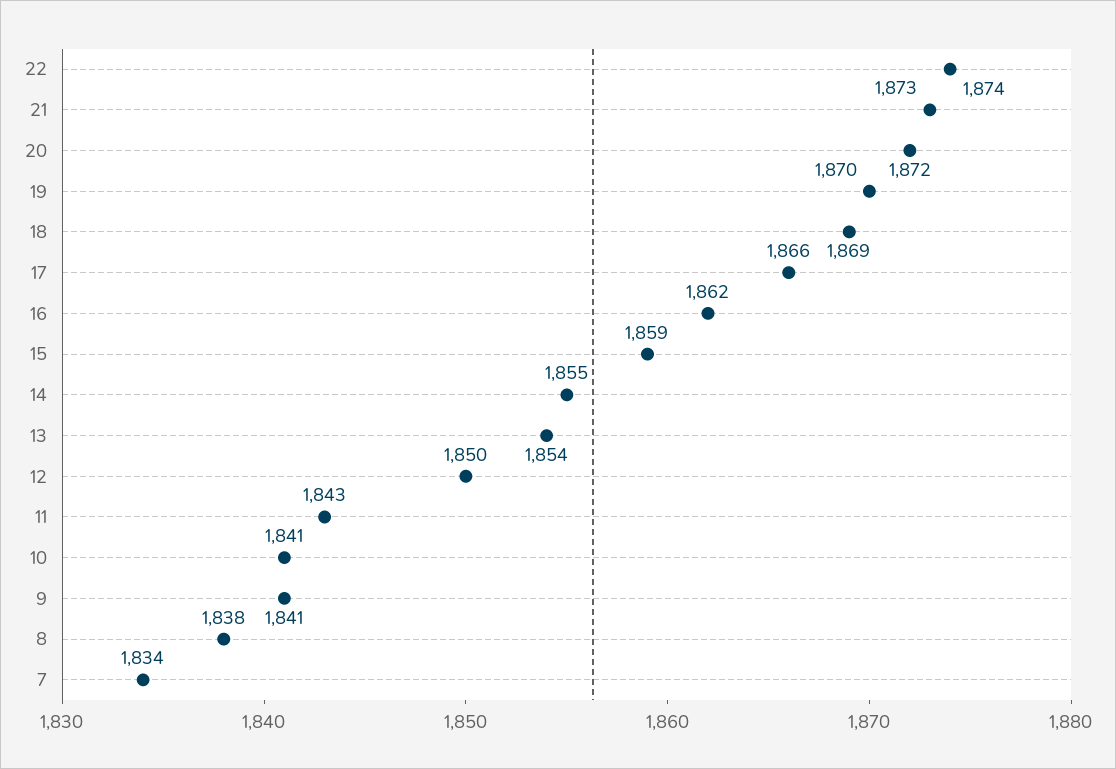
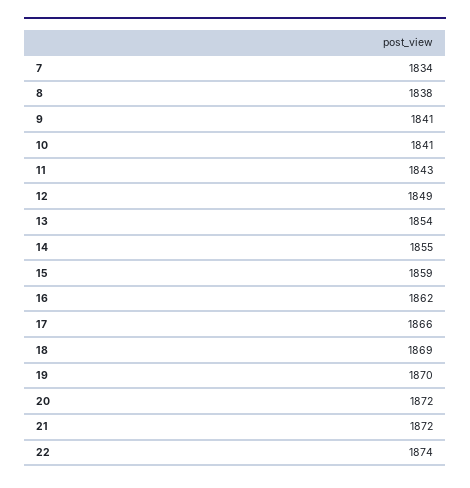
  {
    "22": 1874,
-   "21": 1873,
+   "21": 1872,
    "20": 1872,
    "19": 1870,
    "18": 1869,
    "17": 1866,
    "16": 1862,
    "15": 1859,
    "14": 1855,
    "13": 1854,
-   "12": 1850,
+   "12": 1849,
    "11": 1843,
    "10": 1841,
    "9": 1841,
    "8": 1838,
    "7": 1834
  }

